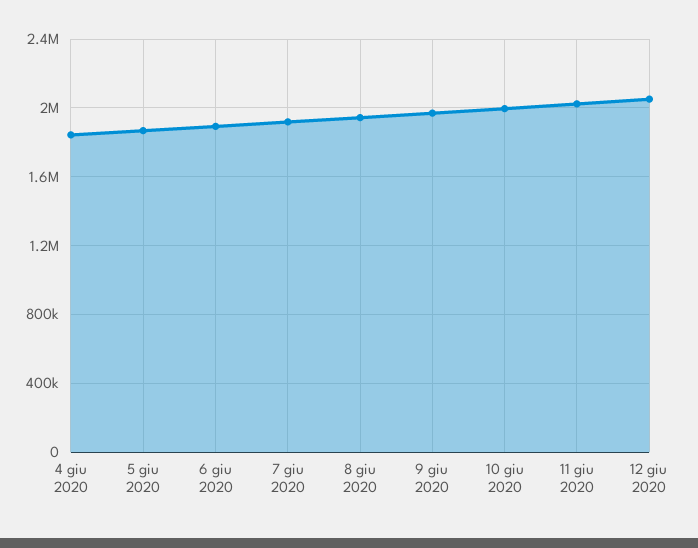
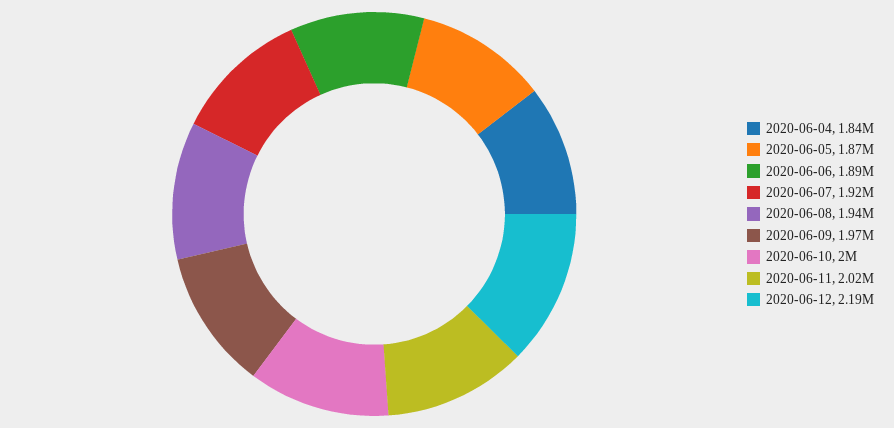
  {
    "4 giu 2020": 1840000,
    "5 giu 2020": 1870000,
    "6 giu 2020": 1890000,
    "7 giu 2020": 1920000,
    "8 giu 2020": 1940000,
    "9 giu 2020": 1970000,
    "10 giu 2020": 2000000,
    "11 giu 2020": 2020000,
-   "12 giu 2020": 2050000
+   "12 giu 2020": 2190000
  }

